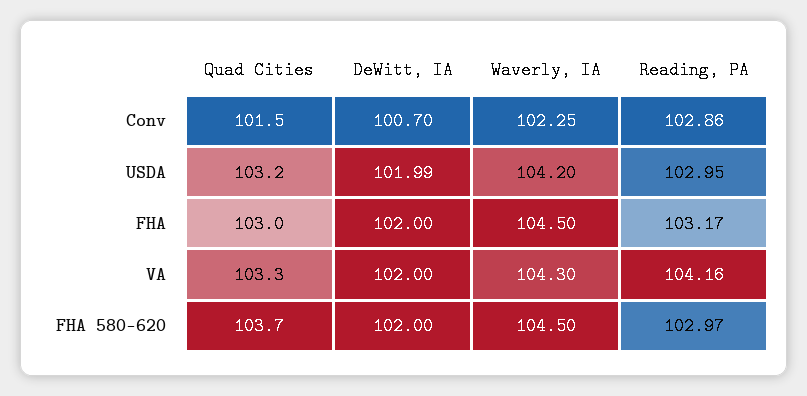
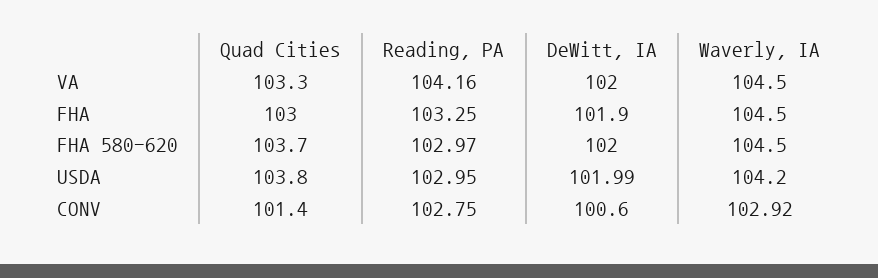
  {
    "Quad Cities": {
-     "Conv": 101.5,
+     "Conv": 101.4,
-     "USDA": 103.2,
+     "USDA": 103.8,
      "FHA": 103,
      "VA": 103.3,
      "FHA 580-620": 103.7
    },
    "DeWitt, IA": {
-     "Conv": 100.7,
+     "Conv": 100.6,
      "USDA": 101.99,
-     "FHA": 102,
+     "FHA": 101.9,
      "VA": 102,
      "FHA 580-620": 102
    },
    "Waverly, IA": {
-     "Conv": 102.25,
+     "Conv": 102.92,
      "USDA": 104.2,
      "FHA": 104.5,
-     "VA": 104.3,
+     "VA": 104.5,
      "FHA 580-620": 104.5
    },
    "Reading, PA": {
-     "Conv": 102.86,
+     "Conv": 102.75,
      "USDA": 102.95,
-     "FHA": 103.17,
+     "FHA": 103.25,
      "VA": 104.16,
      "FHA 580-620": 102.97
    }
  }

